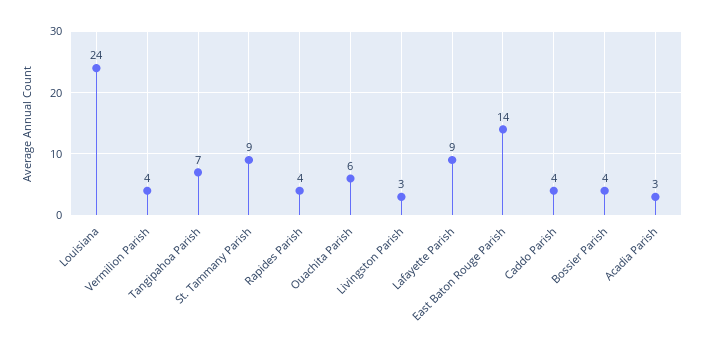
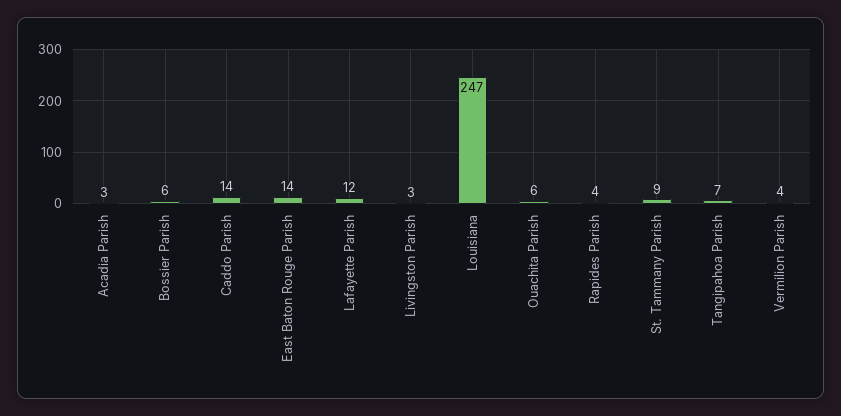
  {
-   "Louisiana": 24,
+   "Louisiana": 247,
    "Vermilion Parish": 4,
    "Tangipahoa Parish": 7,
    "St. Tammany Parish": 9,
    "Rapides Parish": 4,
    "Ouachita Parish": 6,
    "Livingston Parish": 3,
-   "Lafayette Parish": 9,
+   "Lafayette Parish": 12,
    "East Baton Rouge Parish": 14,
-   "Caddo Parish": 4,
+   "Caddo Parish": 14,
-   "Bossier Parish": 4,
+   "Bossier Parish": 6,
    "Acadia Parish": 3
  }

